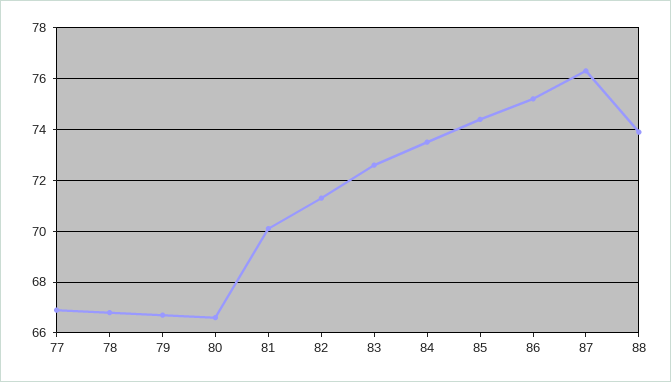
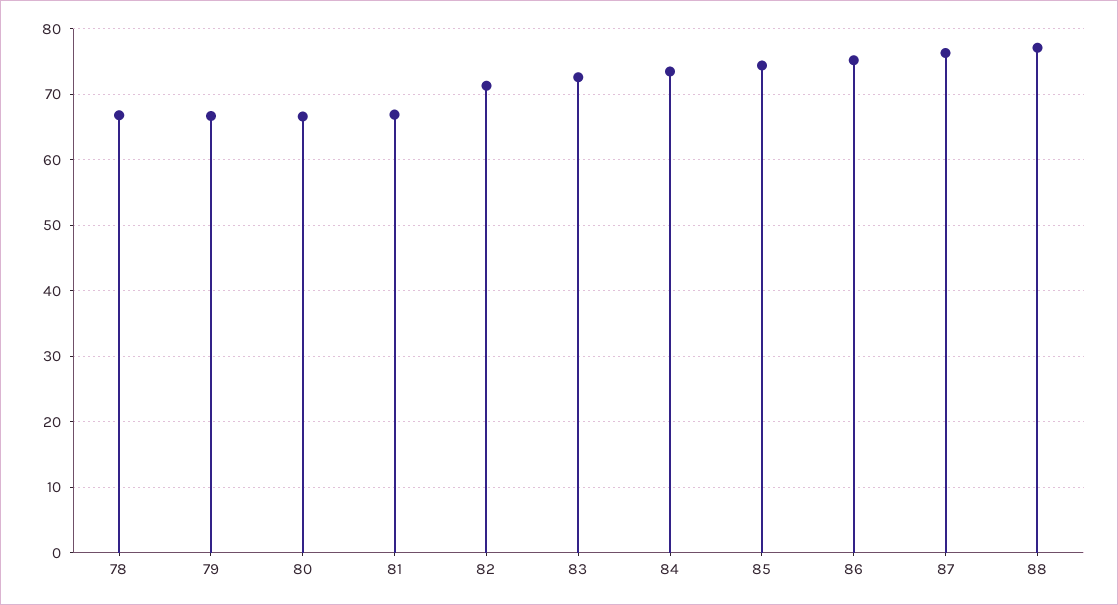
  {
-   "77": 67,
    "78": 67,
    "79": 66.5,
    "80": 66.5,
-   "81": 70,
+   "81": 67,
    "82": 71.5,
    "83": 72.5,
    "84": 73.5,
    "85": 74.5,
    "86": 75,
    "87": 76.5,
-   "88": 74
+   "88": 77
  }

